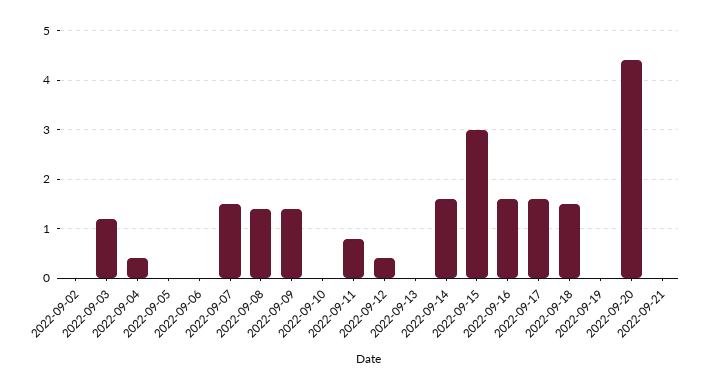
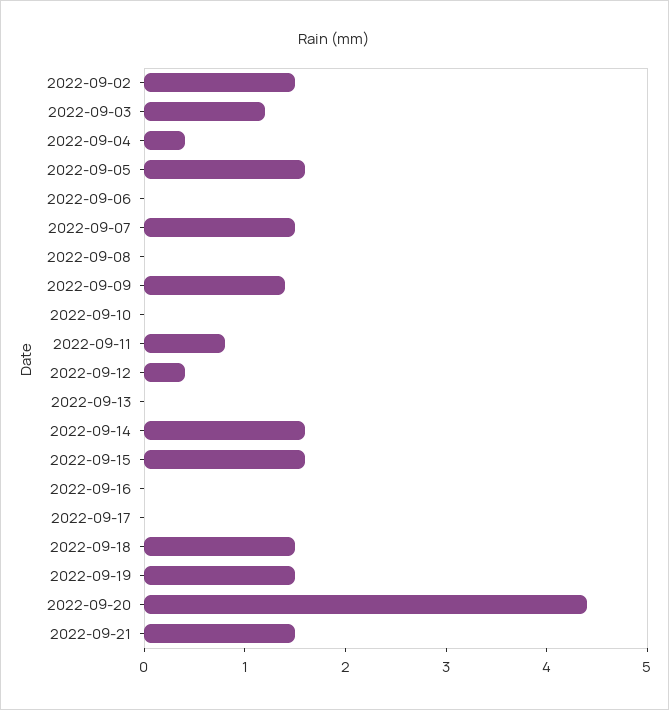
  {
-   "2022-09-02": 0,
+   "2022-09-02": 1.5,
    "2022-09-03": 1.2,
    "2022-09-04": 0.4,
-   "2022-09-05": 0,
+   "2022-09-05": 1.6,
    "2022-09-06": 0,
    "2022-09-07": 1.5,
-   "2022-09-08": 1.5,
+   "2022-09-08": 0,
    "2022-09-09": 1.4,
    "2022-09-10": 0,
    "2022-09-11": 0.8,
    "2022-09-12": 0.4,
    "2022-09-13": 0,
    "2022-09-14": 1.6,
-   "2022-09-15": 3,
+   "2022-09-15": 1.6,
-   "2022-09-16": 1.5,
+   "2022-09-16": 0,
-   "2022-09-17": 1.5,
+   "2022-09-17": 0,
    "2022-09-18": 1.5,
-   "2022-09-19": 0,
+   "2022-09-19": 1.5,
    "2022-09-20": 4.4,
-   "2022-09-21": 0
+   "2022-09-21": 1.5
  }

